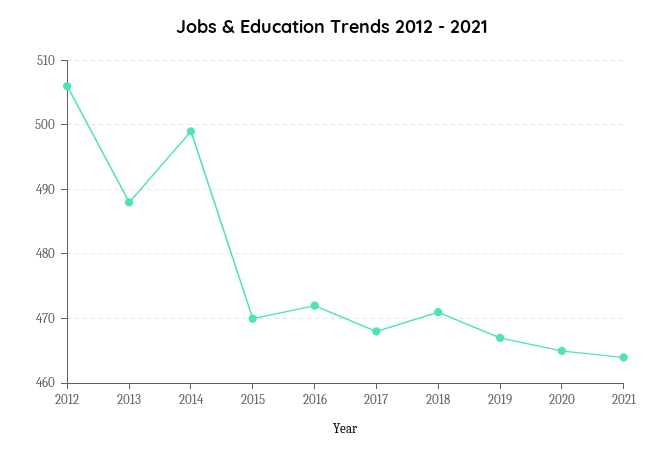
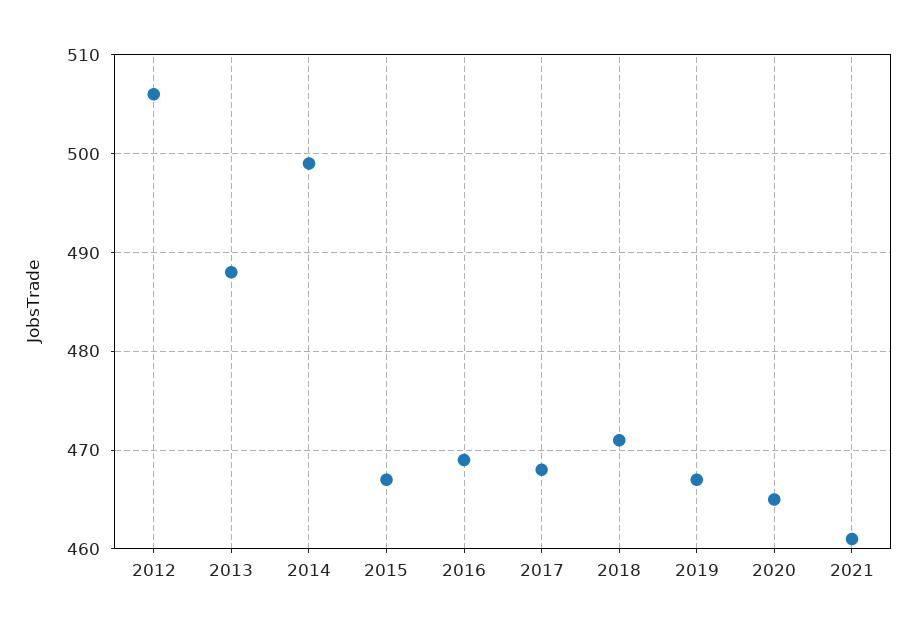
  {
    "2012": 506,
    "2013": 488,
    "2014": 499,
-   "2015": 470,
+   "2015": 467,
-   "2016": 472,
+   "2016": 469,
    "2017": 468,
    "2018": 471,
    "2019": 467,
    "2020": 465,
-   "2021": 464
+   "2021": 461
  }

